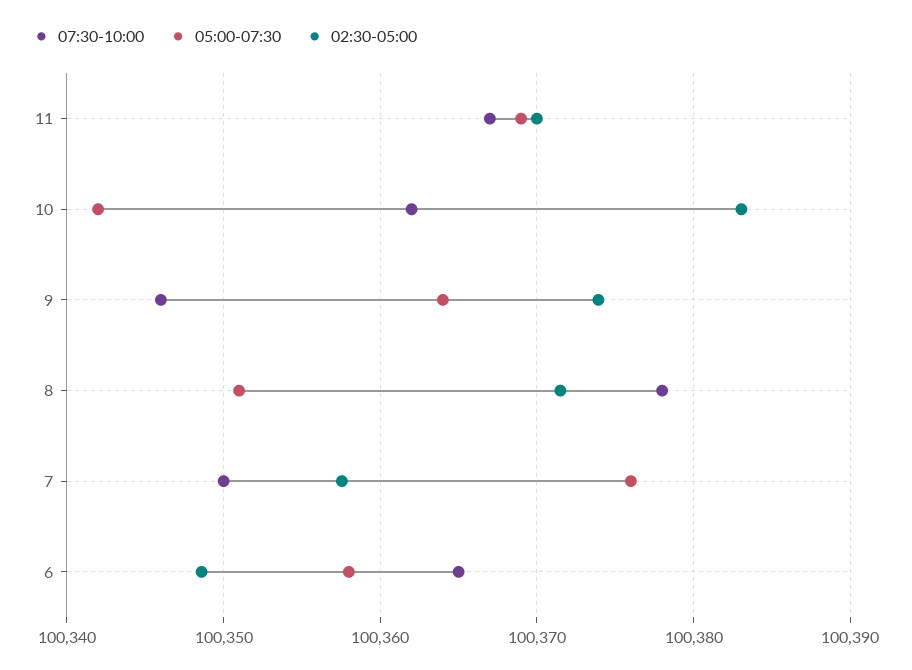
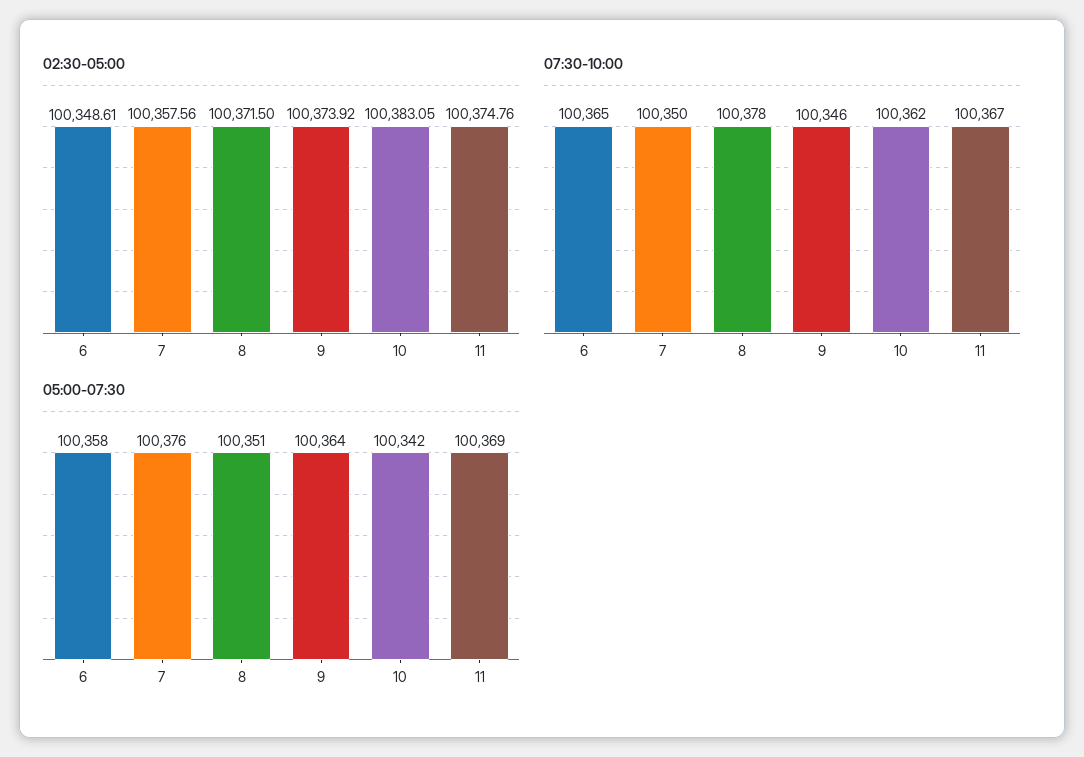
  {
    "07:30-10:00": {
      "11": 100367,
      "10": 100362,
      "9": 100346,
      "8": 100378,
      "7": 100350,
      "6": 100365
    },
    "05:00-07:30": {
      "11": 100369,
      "10": 100342,
      "9": 100364,
      "8": 100351,
      "7": 100376,
      "6": 100358
    },
    "02:30-05:00": {
-     "11": 100370,
+     "11": 100374.76,
      "10": 100383.05,
      "9": 100373.92,
      "8": 100371.5,
      "7": 100357.56,
      "6": 100348.61
    }
  }

